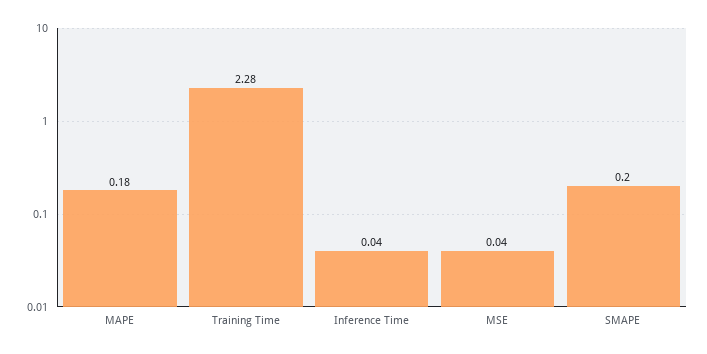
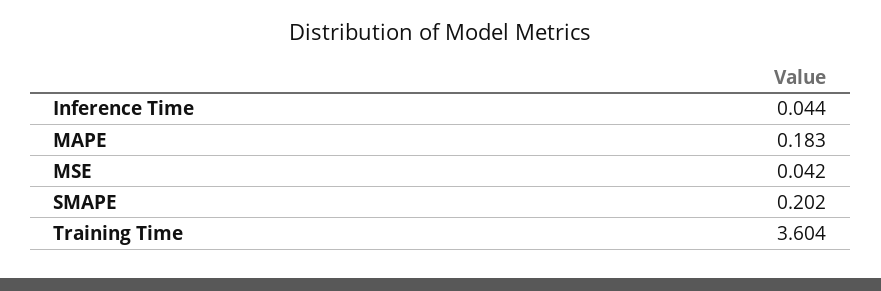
  {
    "MAPE": 0.183,
-   "Training Time": 2.28,
+   "Training Time": 3.604,
    "Inference Time": 0.044,
    "MSE": 0.042,
    "SMAPE": 0.202
  }

